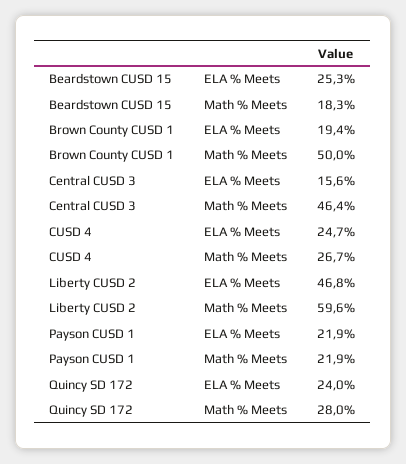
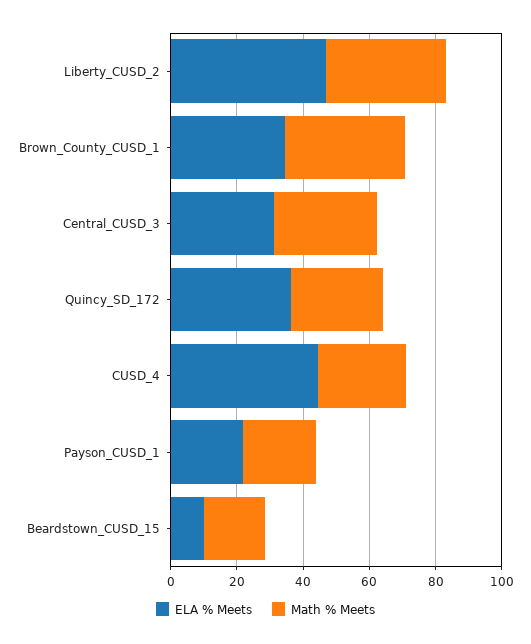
  {
    "ELA % Meets": {
-     "Beardstown CUSD 15": 25.3,
+     "Beardstown CUSD 15": 10,
-     "Brown County CUSD 1": 19.4,
+     "Brown County CUSD 1": 35,
-     "Central CUSD 3": 15.6,
+     "Central CUSD 3": 30,
-     "CUSD 4": 24.7,
+     "CUSD 4": 45,
      "Liberty CUSD 2": 46.8,
      "Payson CUSD 1": 21.9,
-     "Quincy SD 172": 24
+     "Quincy SD 172": 35
    },
    "Math % Meets": {
      "Beardstown CUSD 15": 18.3,
-     "Brown County CUSD 1": 50,
+     "Brown County CUSD 1": 35,
-     "Central CUSD 3": 46.4,
+     "Central CUSD 3": 30,
      "CUSD 4": 26.7,
-     "Liberty CUSD 2": 59.6,
+     "Liberty CUSD 2": 35,
      "Payson CUSD 1": 21.9,
      "Quincy SD 172": 28
    }
  }

